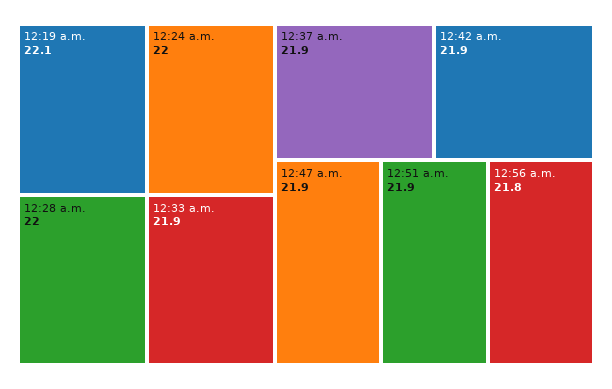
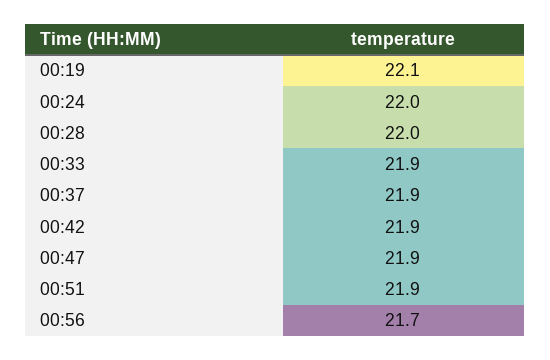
  {
    "12:19 a.m.": 22.1,
    "12:24 a.m.": 22,
    "12:28 a.m.": 22,
    "12:33 a.m.": 21.9,
    "12:37 a.m.": 21.9,
    "12:42 a.m.": 21.9,
    "12:47 a.m.": 21.9,
    "12:51 a.m.": 21.9,
-   "12:56 a.m.": 21.8
+   "12:56 a.m.": 21.7
  }

